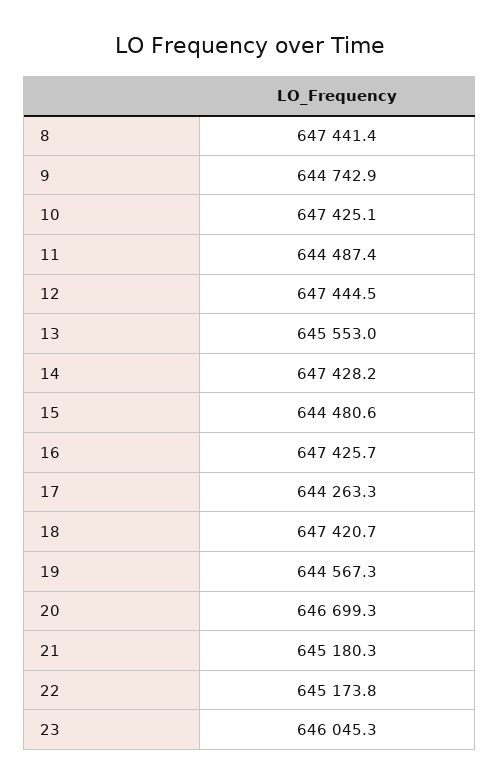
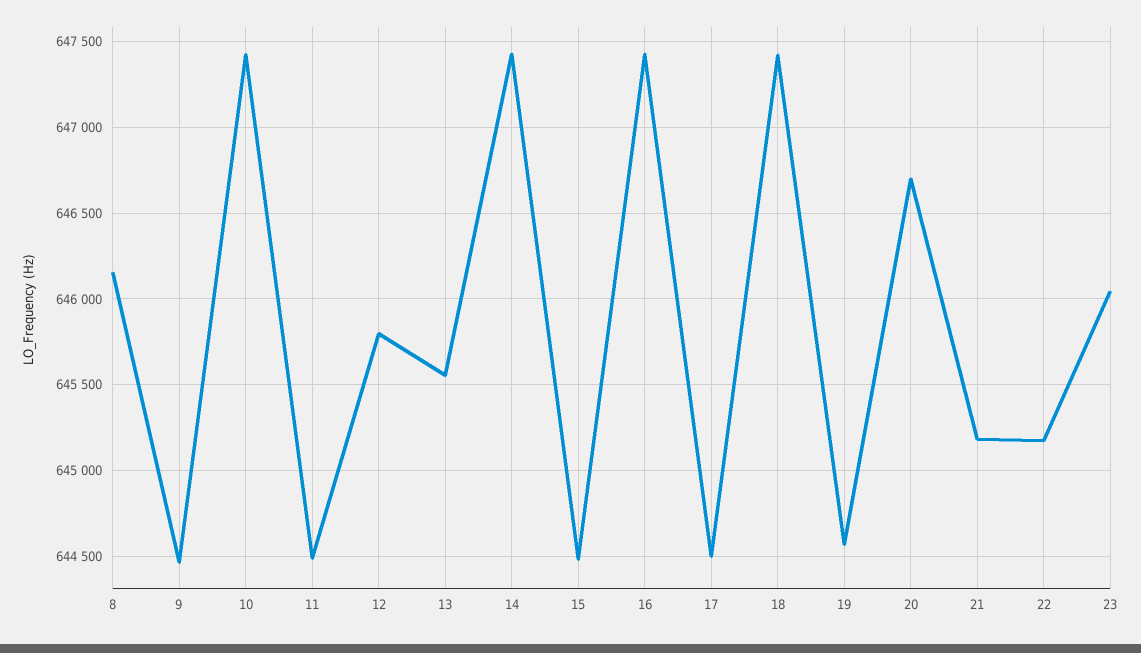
  {
-   "8": 647441.4,
+   "8": 646150,
-   "9": 644742.9,
+   "9": 644450,
    "10": 647425.1,
    "11": 644487.4,
-   "12": 647444.5,
+   "12": 645800,
    "13": 645553,
    "14": 647428.2,
    "15": 644480.6,
    "16": 647425.7,
-   "17": 644263.3,
+   "17": 644500,
    "18": 647420.7,
    "19": 644567.3,
    "20": 646699.3,
    "21": 645180.3,
    "22": 645173.8,
    "23": 646045.3
  }

